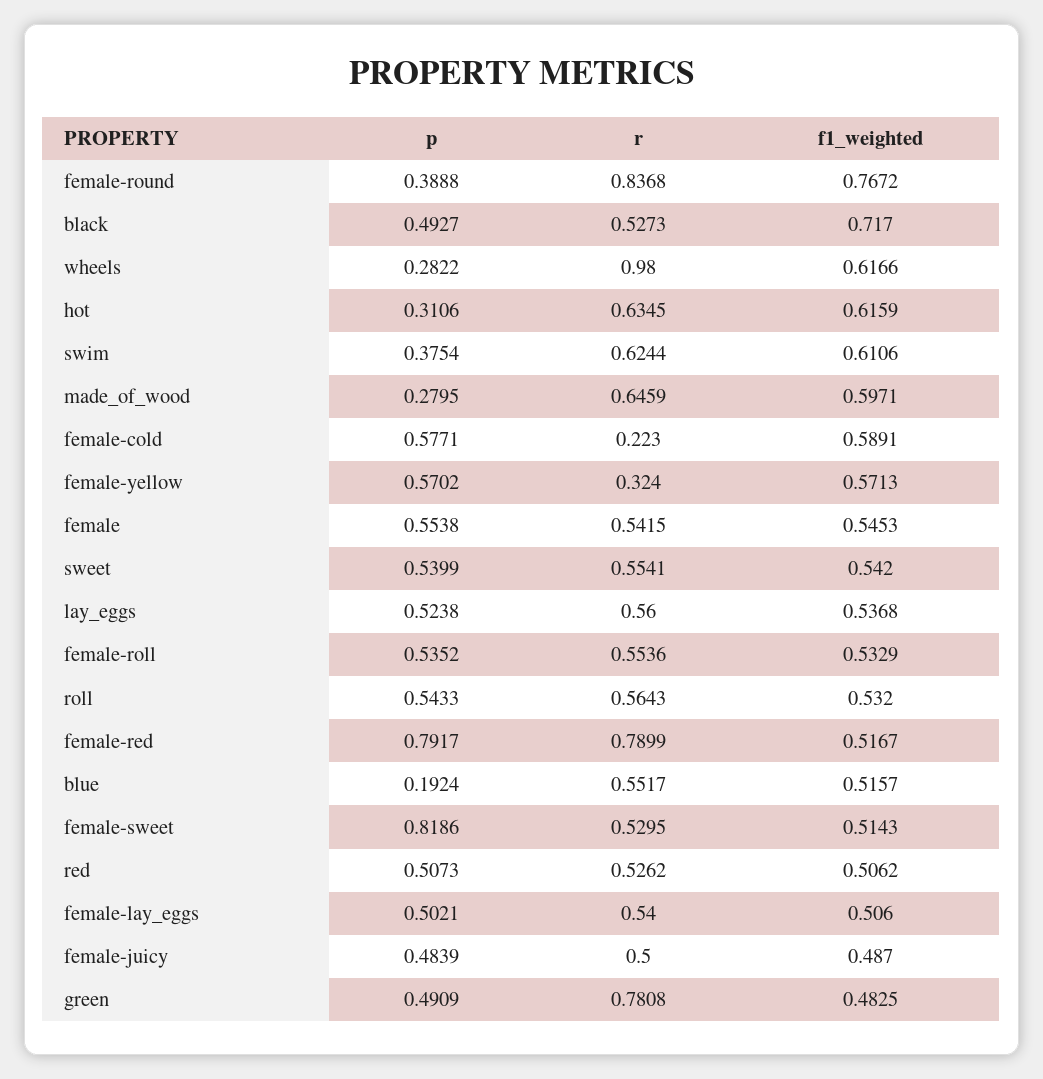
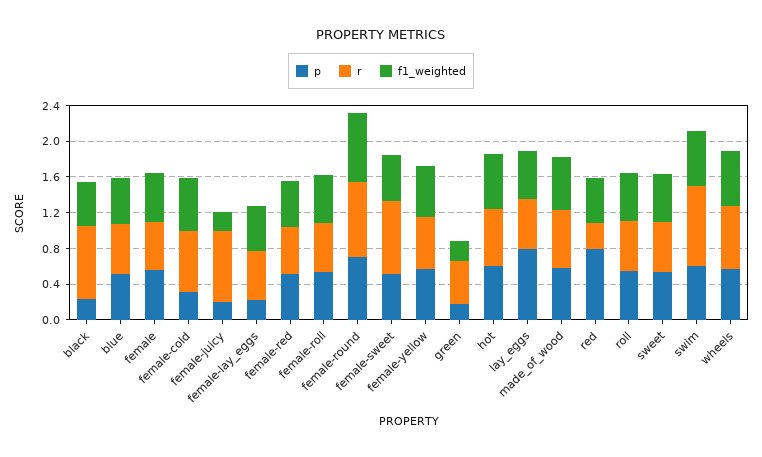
  {
    "p": {
-     "female-round": 0.3888,
+     "female-round": 0.7,
-     "black": 0.4927,
+     "black": 0.2,
-     "wheels": 0.2822,
+     "wheels": 0.6,
-     "hot": 0.3106,
+     "hot": 0.6,
-     "swim": 0.3754,
+     "swim": 0.6,
-     "made_of_wood": 0.2795,
+     "made_of_wood": 0.6,
-     "female-cold": 0.5771,
+     "female-cold": 0.3,
      "female-yellow": 0.5702,
      "female": 0.5538,
      "sweet": 0.5399,
-     "lay_eggs": 0.5238,
+     "lay_eggs": 0.8,
      "female-roll": 0.5352,
      "roll": 0.5433,
-     "female-red": 0.7917,
+     "female-red": 0.5,
-     "blue": 0.1924,
+     "blue": 0.5,
-     "female-sweet": 0.8186,
+     "female-sweet": 0.5,
-     "red": 0.5073,
+     "red": 0.8,
-     "female-lay_eggs": 0.5021,
+     "female-lay_eggs": 0.2,
-     "female-juicy": 0.4839,
+     "female-juicy": 0.2,
-     "green": 0.4909
+     "green": 0.2
    },
    "r": {
      "female-round": 0.8368,
-     "black": 0.5273,
+     "black": 0.8,
-     "wheels": 0.98,
+     "wheels": 0.7,
      "hot": 0.6345,
-     "swim": 0.6244,
+     "swim": 0.9,
      "made_of_wood": 0.6459,
-     "female-cold": 0.223,
+     "female-cold": 0.7,
-     "female-yellow": 0.324,
+     "female-yellow": 0.6,
      "female": 0.5415,
      "sweet": 0.5541,
      "lay_eggs": 0.56,
      "female-roll": 0.5536,
      "roll": 0.5643,
-     "female-red": 0.7899,
+     "female-red": 0.5,
      "blue": 0.5517,
-     "female-sweet": 0.5295,
+     "female-sweet": 0.8,
-     "red": 0.5262,
+     "red": 0.3,
      "female-lay_eggs": 0.54,
-     "female-juicy": 0.5,
+     "female-juicy": 0.8,
-     "green": 0.7808
+     "green": 0.5
    },
    "f1_weighted": {
      "female-round": 0.7672,
-     "black": 0.717,
+     "black": 0.5,
      "wheels": 0.6166,
      "hot": 0.6159,
      "swim": 0.6106,
      "made_of_wood": 0.5971,
      "female-cold": 0.5891,
      "female-yellow": 0.5713,
      "female": 0.5453,
      "sweet": 0.542,
      "lay_eggs": 0.5368,
      "female-roll": 0.5329,
      "roll": 0.532,
      "female-red": 0.5167,
      "blue": 0.5157,
      "female-sweet": 0.5143,
      "red": 0.5062,
      "female-lay_eggs": 0.506,
-     "female-juicy": 0.487,
+     "female-juicy": 0.2,
-     "green": 0.4825
+     "green": 0.2
    }
  }

